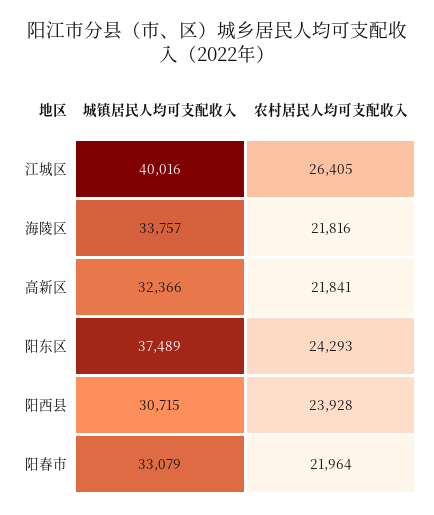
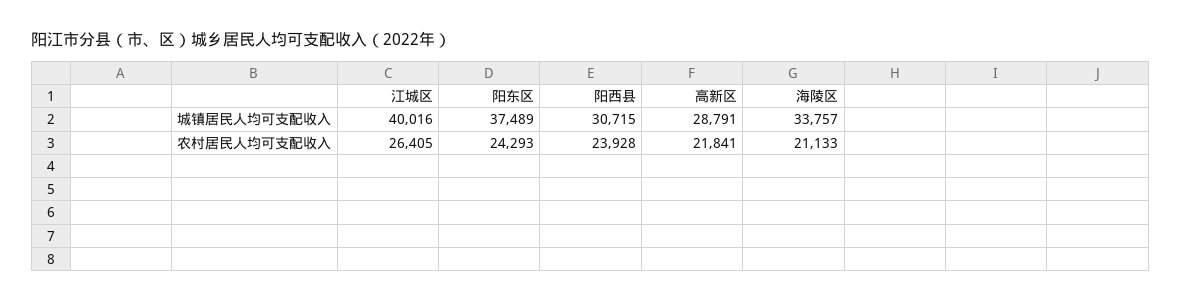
  {
    "城镇居民人均可支配收入": {
      "江城区": 40016,
      "海陵区": 33757,
-     "高新区": 32366,
+     "高新区": 28791,
      "阳东区": 37489,
-     "阳西县": 30715,
+     "阳西县": 30715
-     "阳春市": 33079
    },
    "农村居民人均可支配收入": {
      "江城区": 26405,
-     "海陵区": 21816,
+     "海陵区": 21133,
      "高新区": 21841,
      "阳东区": 24293,
-     "阳西县": 23928,
+     "阳西县": 23928
-     "阳春市": 21964
    }
  }

